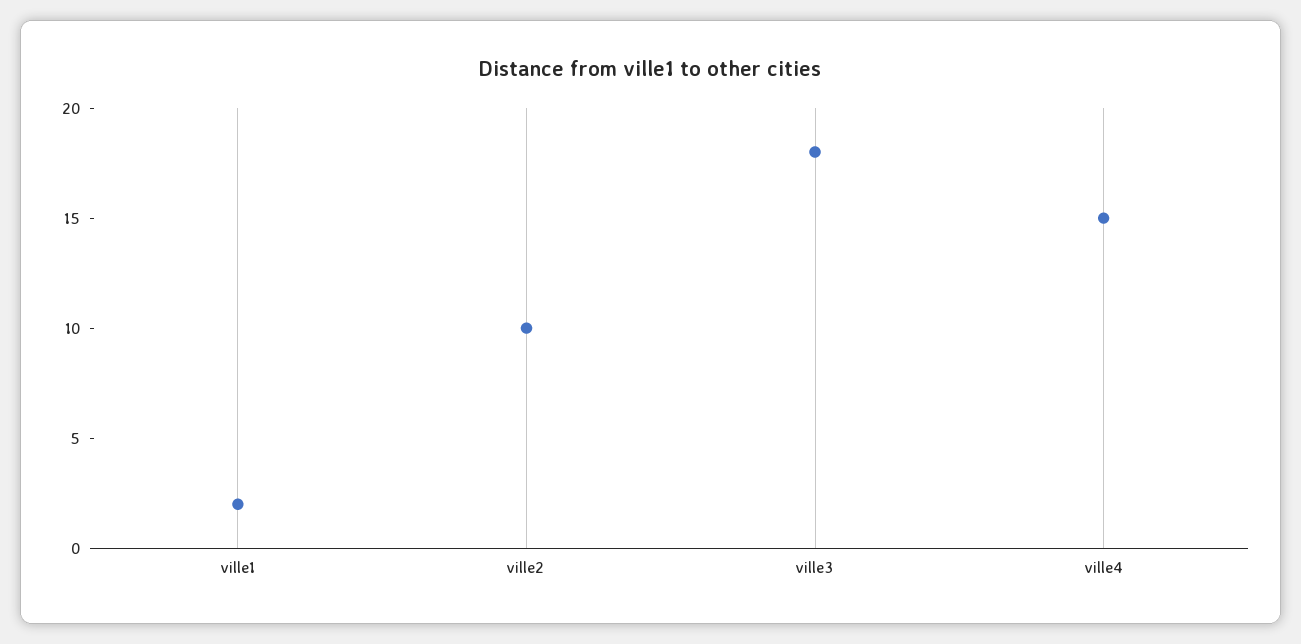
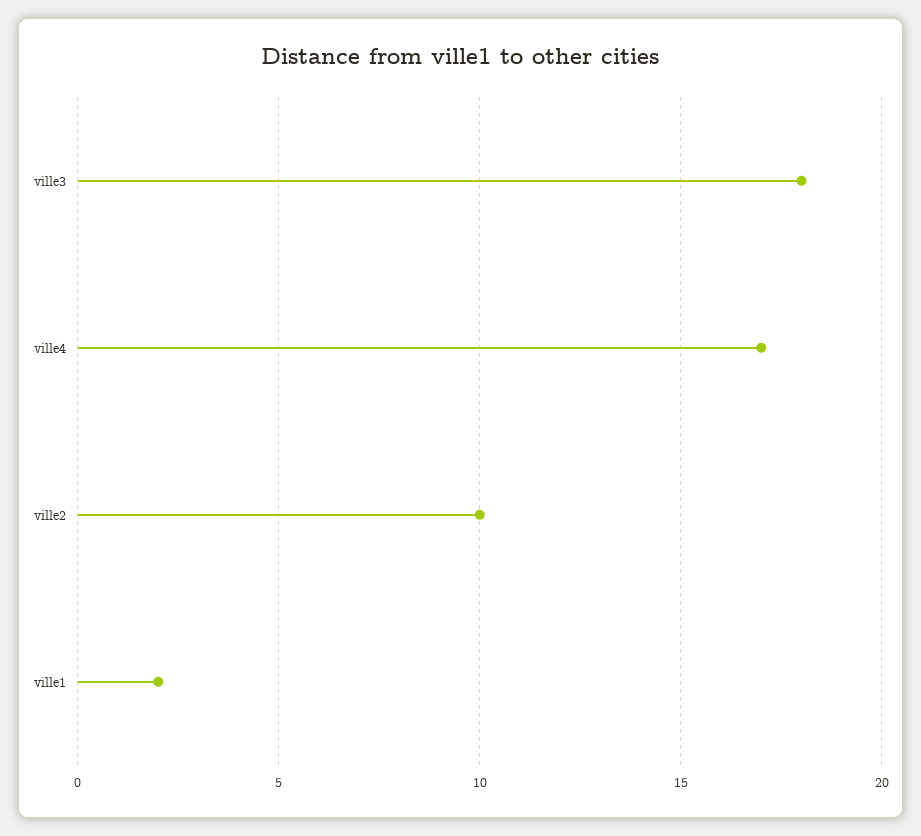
  {
    "ville1": 2,
    "ville2": 10,
    "ville3": 18,
-   "ville4": 15
+   "ville4": 17
  }

